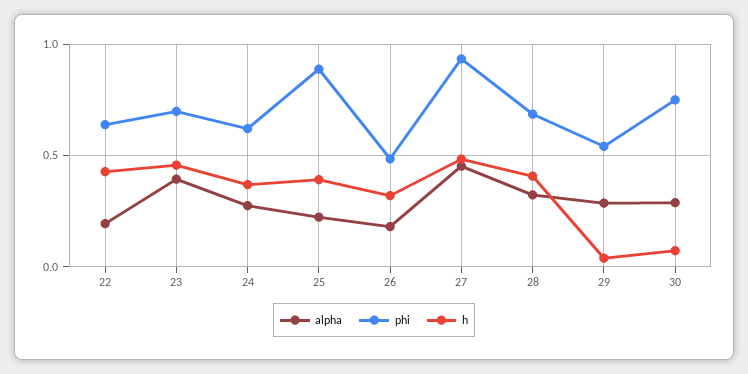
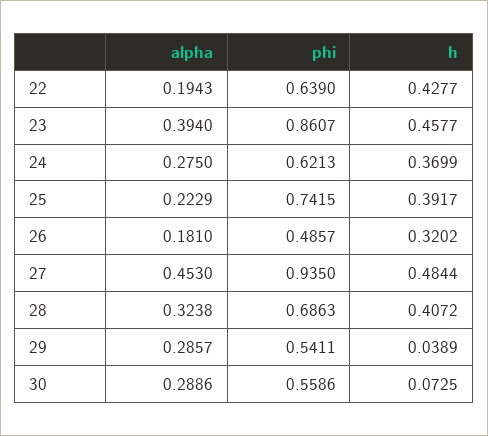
  {
    "alpha": {
      "22": 0.1943,
      "23": 0.394,
      "24": 0.275,
      "25": 0.2229,
      "26": 0.181,
      "27": 0.453,
      "28": 0.3238,
      "29": 0.2857,
      "30": 0.2886
    },
    "phi": {
      "22": 0.639,
-     "23": 0.7,
+     "23": 0.8607,
      "24": 0.6213,
-     "25": 0.9,
+     "25": 0.7415,
      "26": 0.4857,
      "27": 0.935,
      "28": 0.6863,
      "29": 0.5411,
-     "30": 0.75
+     "30": 0.5586
    },
    "h": {
      "22": 0.4277,
      "23": 0.4577,
      "24": 0.3699,
      "25": 0.3917,
      "26": 0.3202,
      "27": 0.4844,
      "28": 0.4072,
      "29": 0.0389,
      "30": 0.0725
    }
  }

